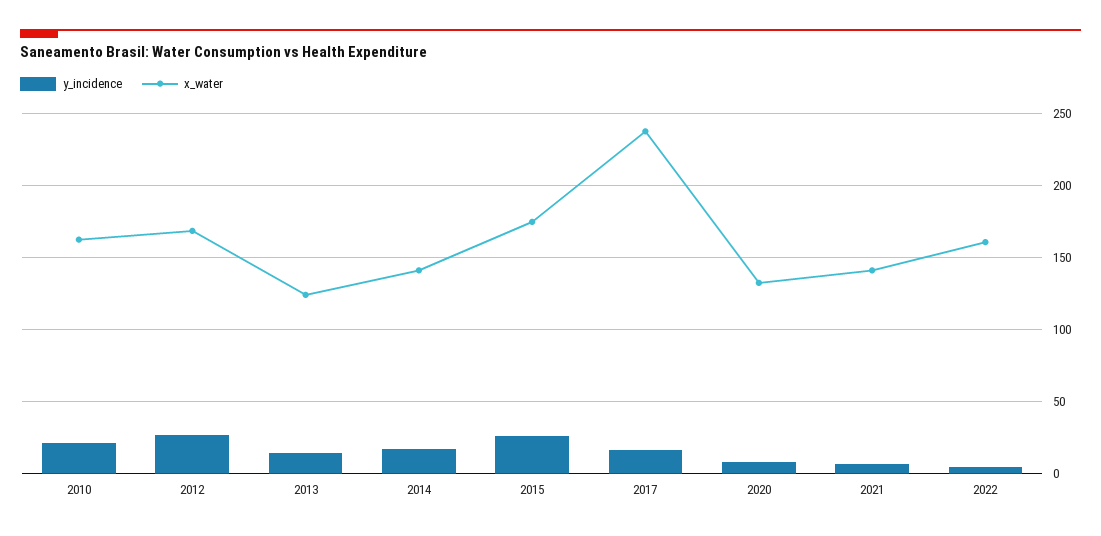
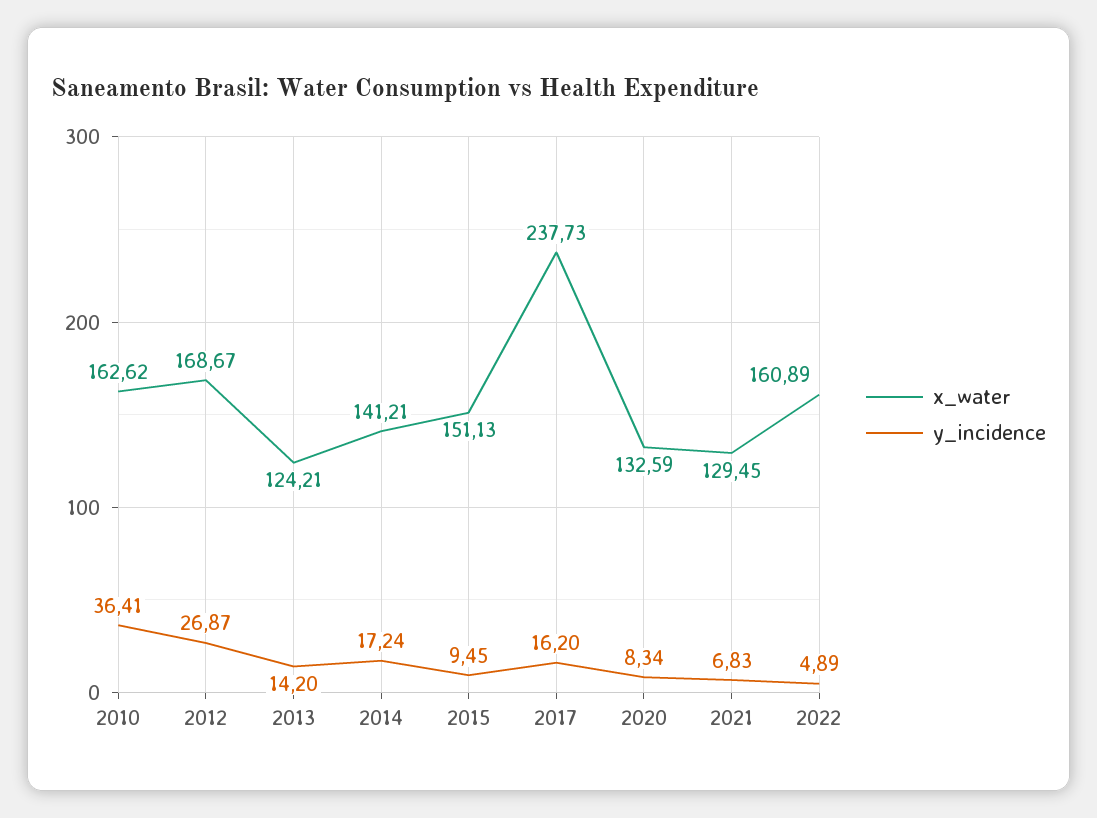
  {
    "y_incidence": {
-     "2010": 20,
+     "2010": 36.41,
      "2012": 26.87,
      "2013": 14.2,
      "2014": 17.24,
-     "2015": 25,
+     "2015": 9.45,
      "2017": 16.2,
      "2020": 8.34,
      "2021": 6.83,
      "2022": 4.89
    },
    "x_water": {
      "2010": 162.62,
      "2012": 168.67,
      "2013": 124.21,
      "2014": 141.21,
-     "2015": 175,
+     "2015": 151.13,
      "2017": 237.73,
      "2020": 132.59,
-     "2021": 140,
+     "2021": 129.45,
      "2022": 160.89
    }
  }

